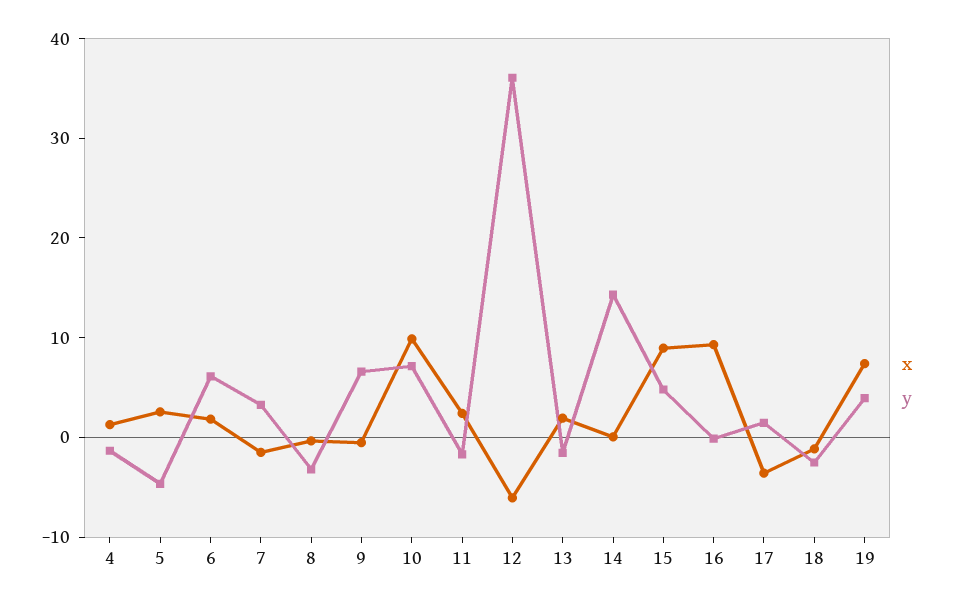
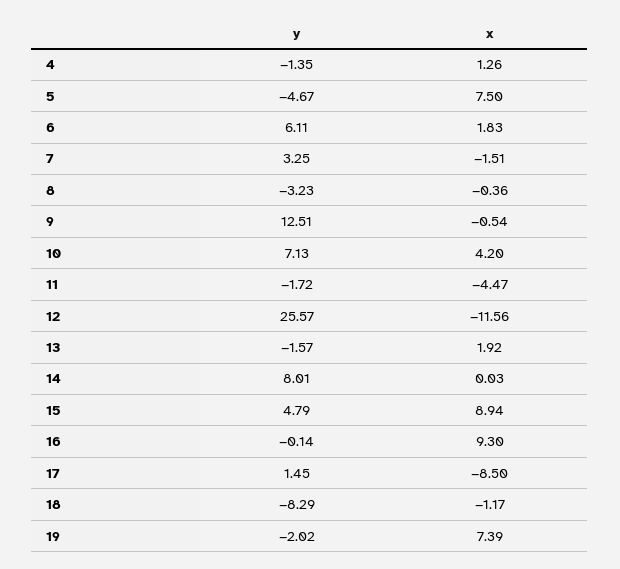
  {
    "x": {
      "4": 1.26,
-     "5": 2,
+     "5": 7.5,
      "6": 1.83,
      "7": -1.51,
      "8": -0.36,
      "9": -0.54,
-     "10": 10,
+     "10": 4.2,
-     "11": 2,
+     "11": -4.47,
-     "12": -6,
+     "12": -11.56,
      "13": 1.92,
      "14": 0.03,
      "15": 8.94,
      "16": 9.3,
-     "17": -4,
+     "17": -8.5,
      "18": -1.17,
      "19": 7.39
    },
    "y": {
      "4": -1.35,
      "5": -4.67,
      "6": 6.11,
      "7": 3.25,
      "8": -3.23,
-     "9": 6,
+     "9": 12.51,
      "10": 7.13,
      "11": -1.72,
-     "12": 36,
+     "12": 25.57,
      "13": -1.57,
-     "14": 14,
+     "14": 8.01,
      "15": 4.79,
      "16": -0.14,
      "17": 1.45,
-     "18": -2,
+     "18": -8.29,
-     "19": 4
+     "19": -2.02
    }
  }

